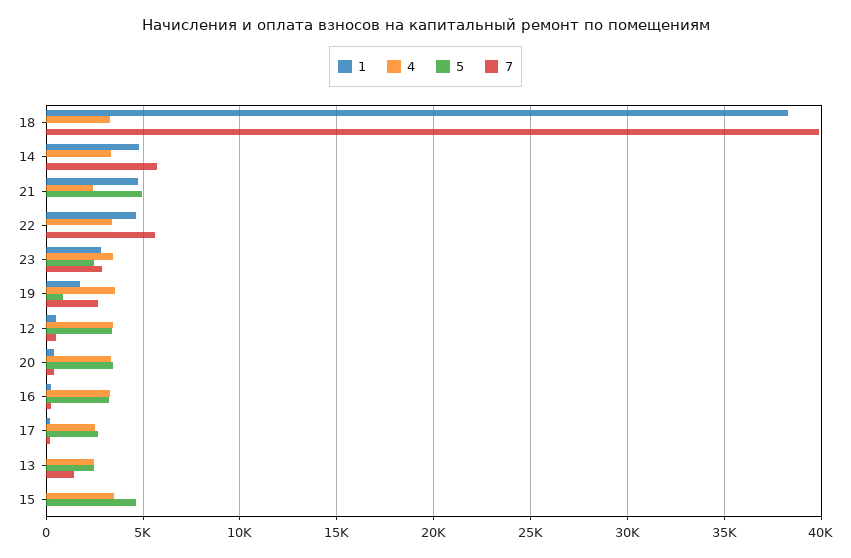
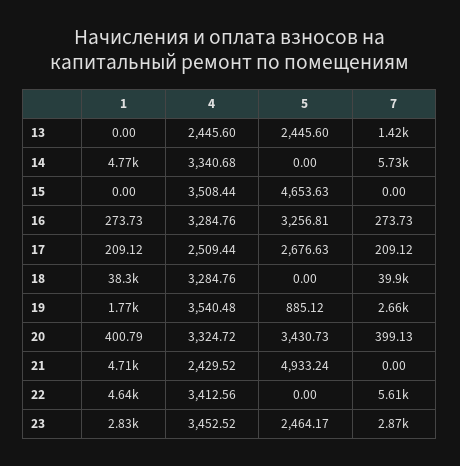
  {
    "1": {
      "18": 38300,
      "14": 4770,
      "21": 4710,
      "22": 4640,
      "23": 2830,
      "19": 1770,
-     "12": 500,
      "20": 400.79,
      "16": 273.73,
      "17": 209.12,
      "13": 0,
      "15": 0
    },
    "4": {
      "18": 3284.76,
      "14": 3340.68,
      "21": 2429.52,
      "22": 3412.56,
      "23": 3452.52,
      "19": 3540.48,
-     "12": 3500,
      "20": 3324.72,
      "16": 3284.76,
      "17": 2509.44,
      "13": 2445.6,
      "15": 3508.44
    },
    "5": {
      "18": 0,
      "14": 0,
      "21": 4933.24,
      "22": 0,
      "23": 2464.17,
      "19": 885.12,
-     "12": 3500,
      "20": 3430.73,
      "16": 3256.81,
      "17": 2676.63,
      "13": 2445.6,
      "15": 4653.63
    },
    "7": {
      "18": 39900,
      "14": 5730,
      "21": 0,
      "22": 5610,
      "23": 2870,
      "19": 2660,
-     "12": 500,
      "20": 399.13,
      "16": 273.73,
      "17": 209.12,
      "13": 1420,
      "15": 0
    }
  }

